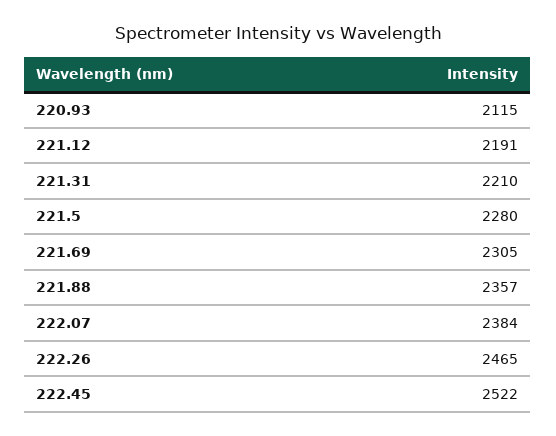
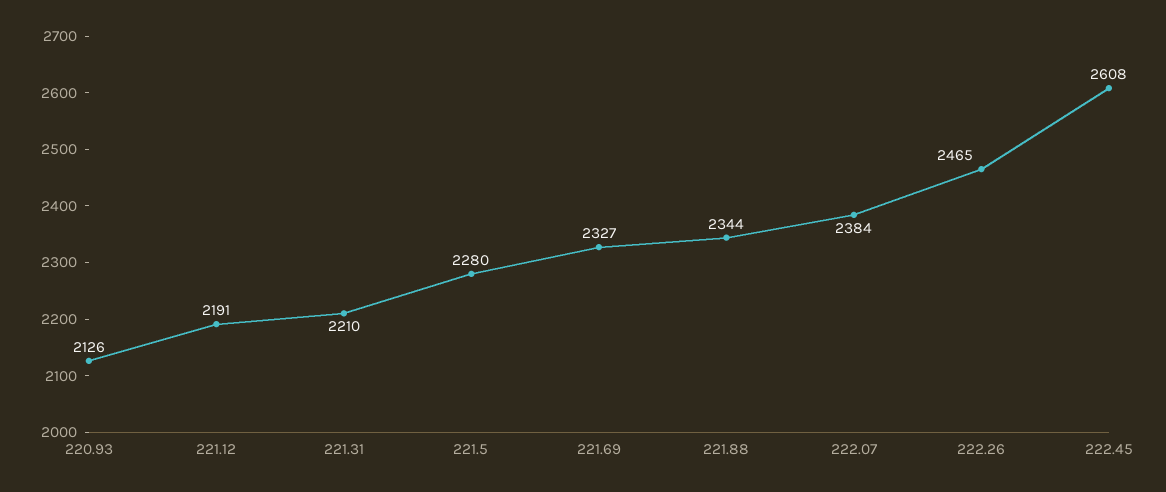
  {
-   "220.93": 2115,
+   "220.93": 2126,
    "221.12": 2191,
    "221.31": 2210,
    "221.5": 2280,
-   "221.69": 2305,
+   "221.69": 2327,
-   "221.88": 2357,
+   "221.88": 2344,
    "222.07": 2384,
    "222.26": 2465,
-   "222.45": 2522
+   "222.45": 2608
  }

